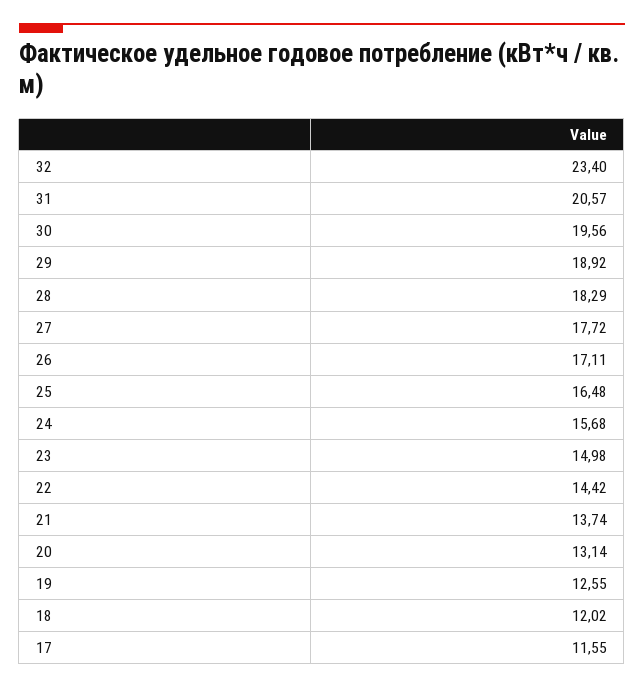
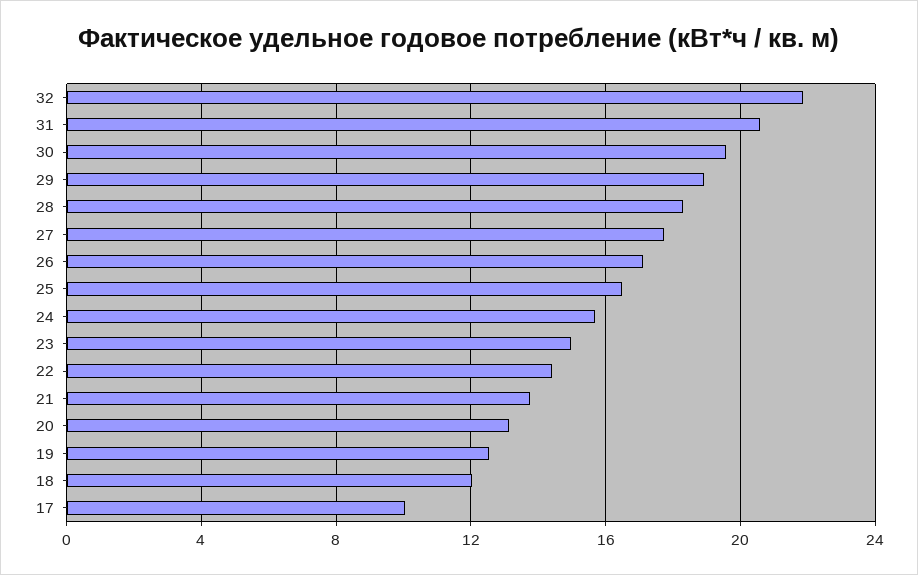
  {
-   "32": 23.4,
+   "32": 22,
    "31": 20.57,
    "30": 19.56,
    "29": 18.92,
    "28": 18.29,
    "27": 17.72,
    "26": 17.11,
    "25": 16.48,
    "24": 15.68,
    "23": 14.98,
    "22": 14.42,
    "21": 13.74,
    "20": 13.14,
    "19": 12.55,
    "18": 12.02,
-   "17": 11.55
+   "17": 10
  }

